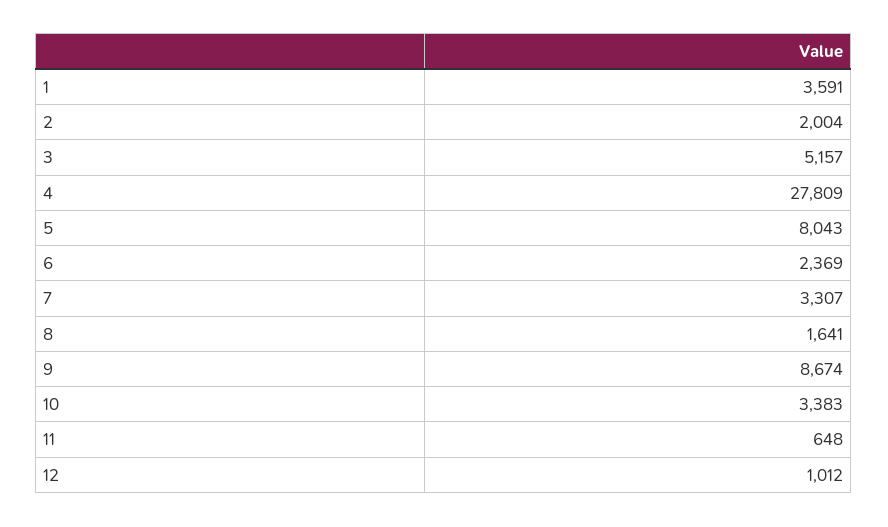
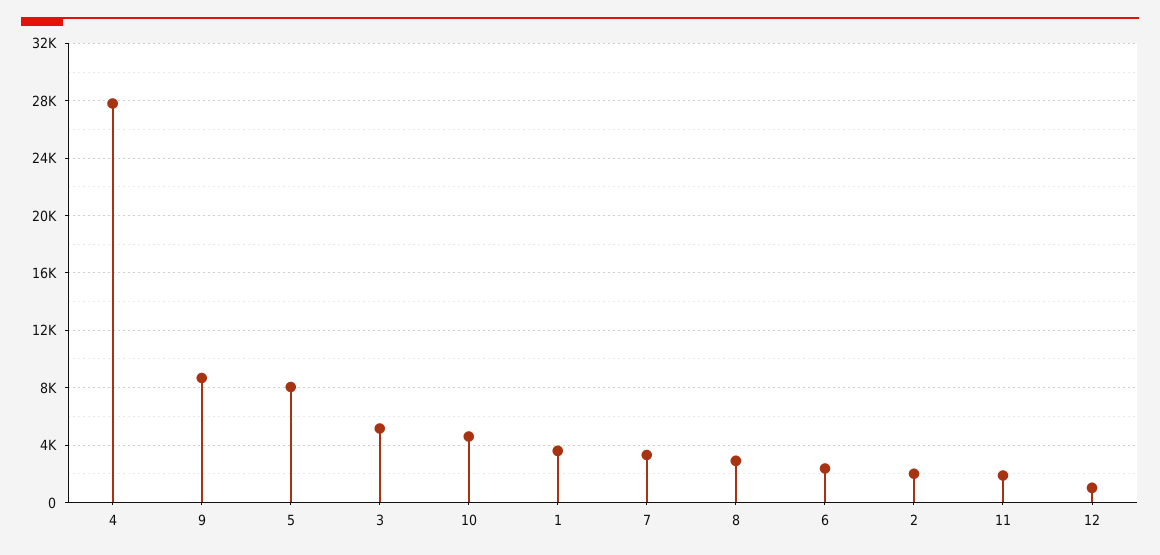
  {
    "1": 3591,
    "2": 2004,
    "3": 5157,
    "4": 27809,
    "5": 8043,
    "6": 2369,
    "7": 3307,
-   "8": 1641,
+   "8": 3000,
    "9": 8674,
-   "10": 3383,
+   "10": 4500,
-   "11": 648,
+   "11": 2000,
    "12": 1012
  }

